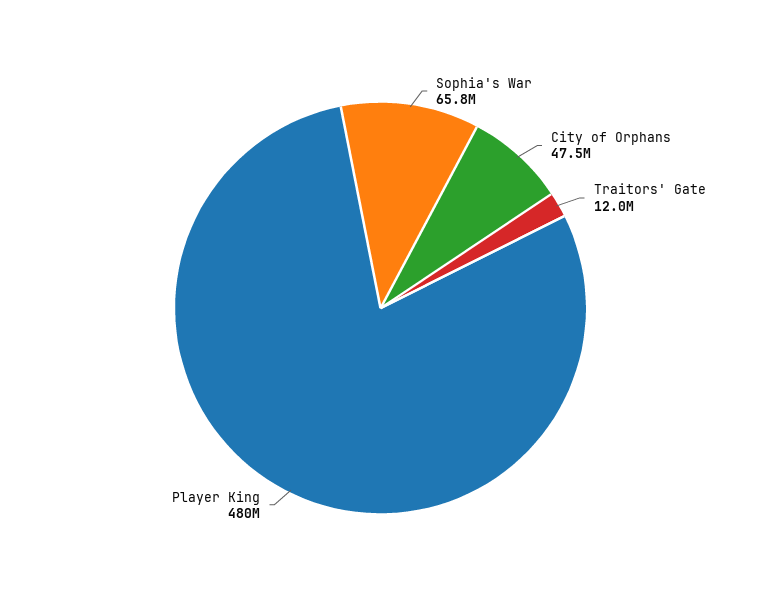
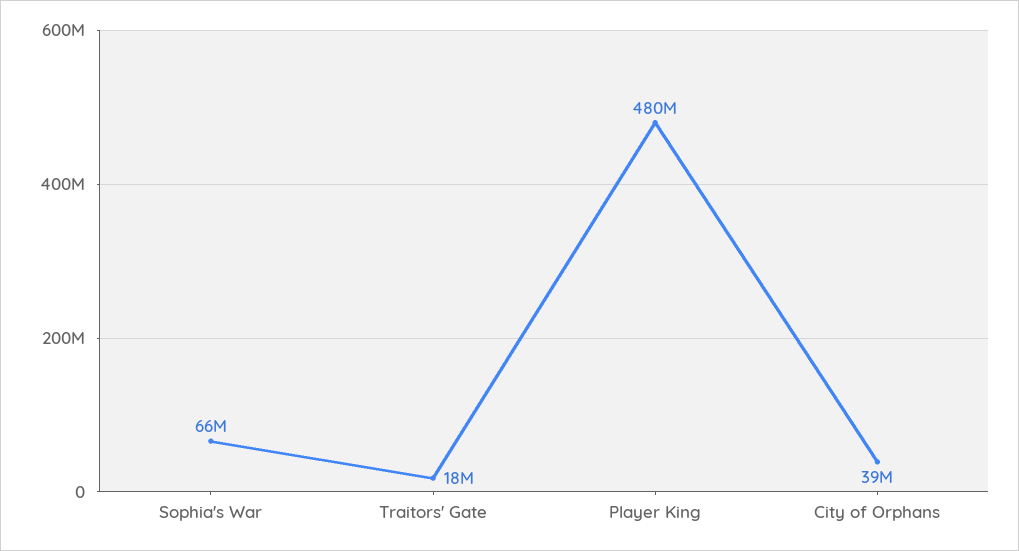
  {
    "Sophia's War": 65800000,
-   "City of Orphans": 47500000,
+   "City of Orphans": 39000000,
-   "Traitors' Gate": 12000000,
+   "Traitors' Gate": 18000000,
    "Player King": 480000000
  }

